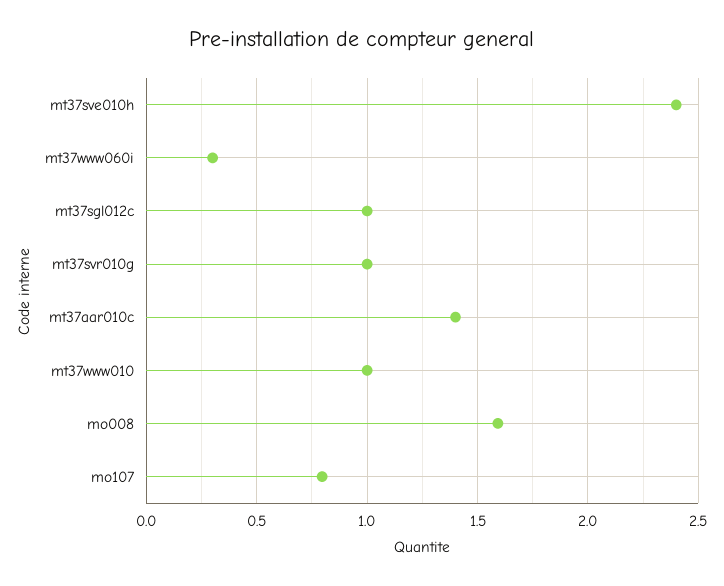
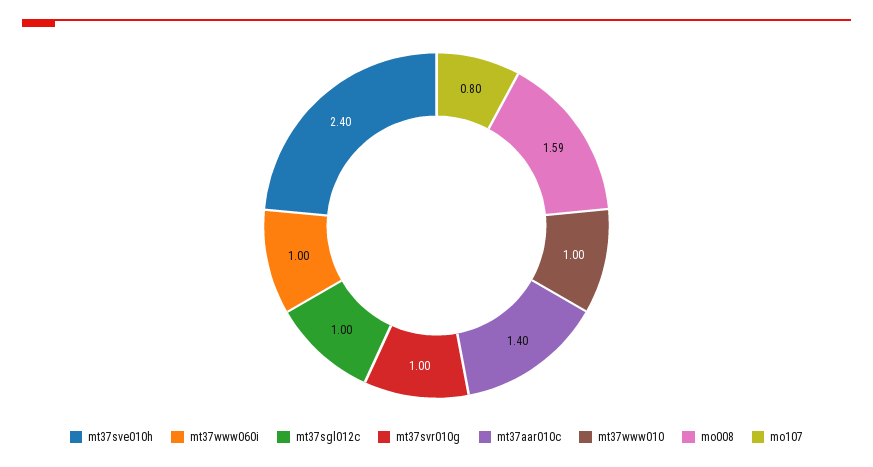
  {
    "mt37sve010h": 2.4,
-   "mt37www060i": 0.3,
+   "mt37www060i": 1,
    "mt37sgl012c": 1,
    "mt37svr010g": 1,
    "mt37aar010c": 1.4,
    "mt37www010": 1,
    "mo008": 1.59,
    "mo107": 0.8
  }

